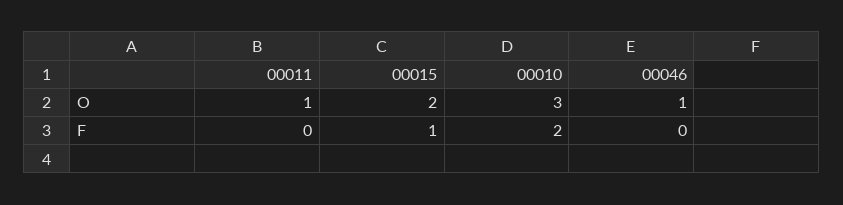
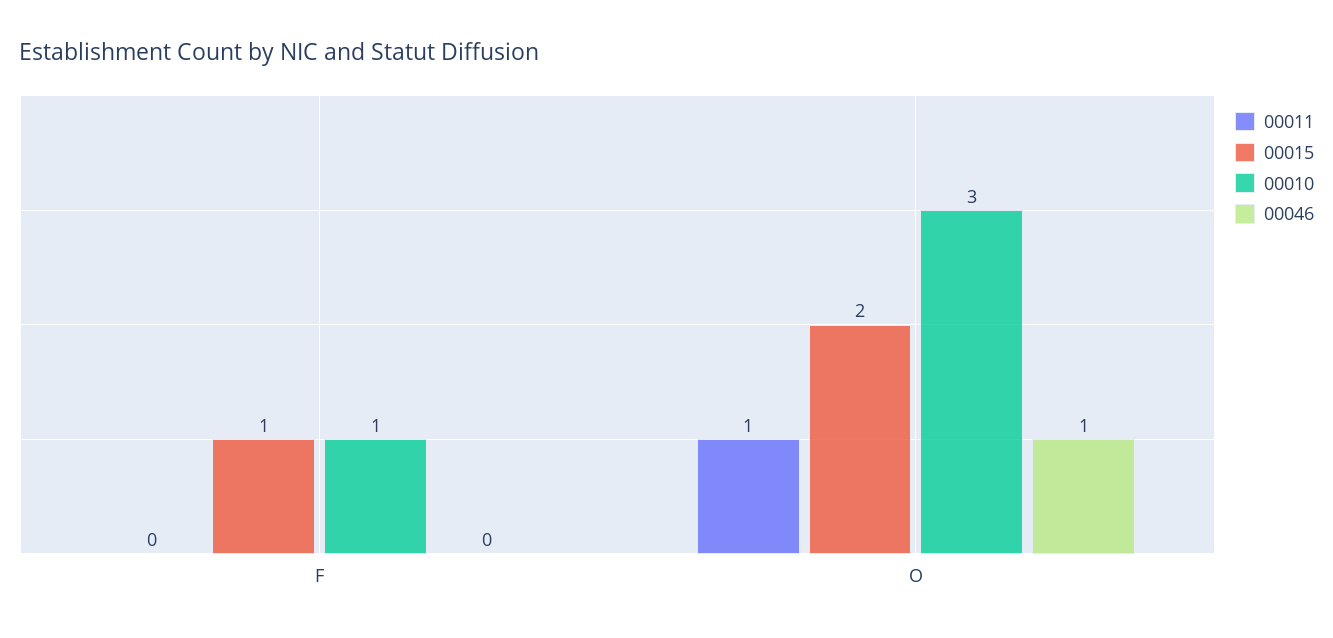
  {
    "00011": {
      "O": 1,
      "F": 0
    },
    "00015": {
      "O": 2,
      "F": 1
    },
    "00010": {
      "O": 3,
-     "F": 2
+     "F": 1
    },
    "00046": {
      "O": 1,
      "F": 0
    }
  }

